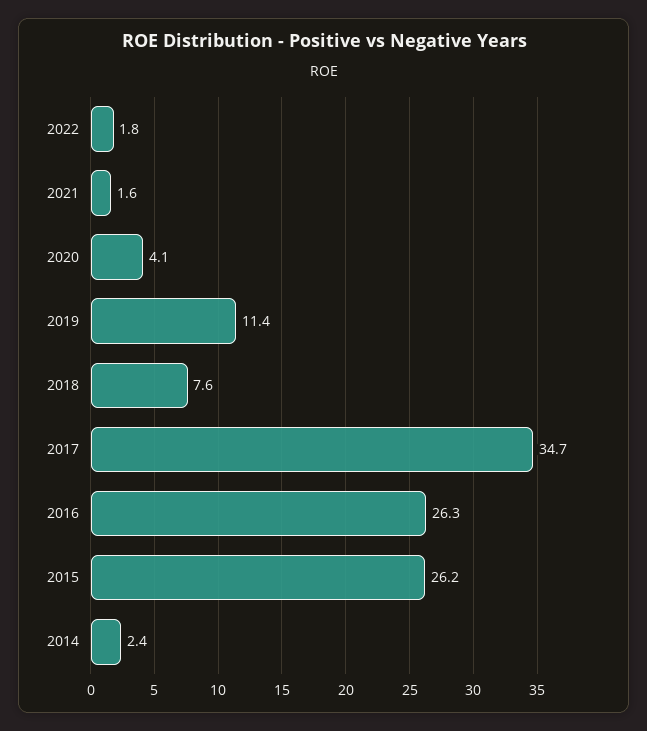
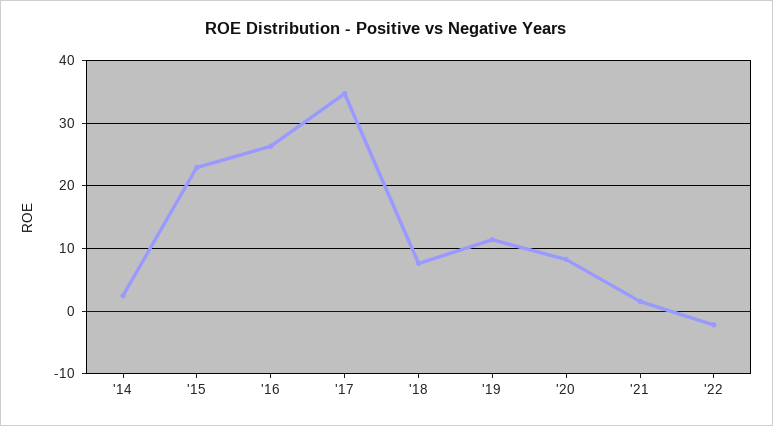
  {
-   "2022": 1.8,
+   "2022": -2,
    "2021": 1.6,
-   "2020": 4.1,
+   "2020": 8,
    "2019": 11.4,
    "2018": 7.6,
    "2017": 34.7,
    "2016": 26.3,
-   "2015": 26.2,
+   "2015": 23,
    "2014": 2.4
  }

